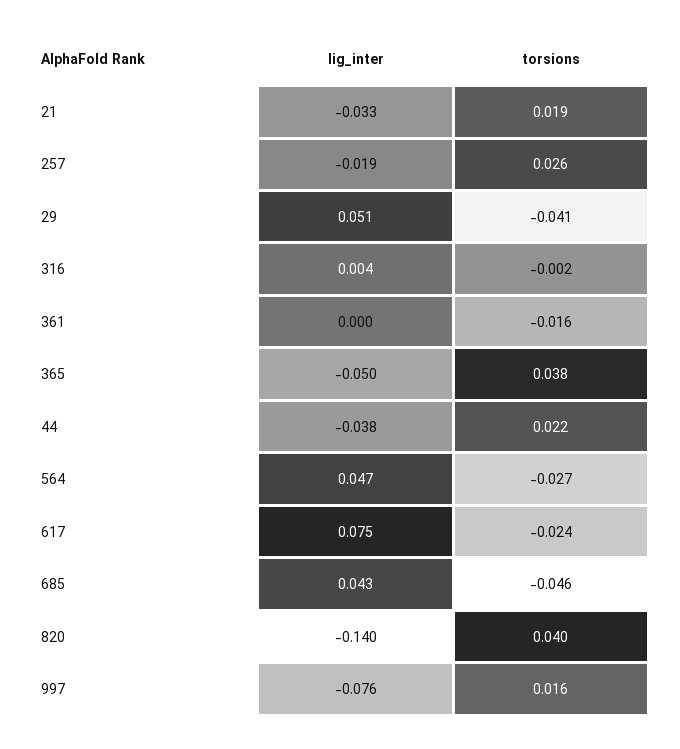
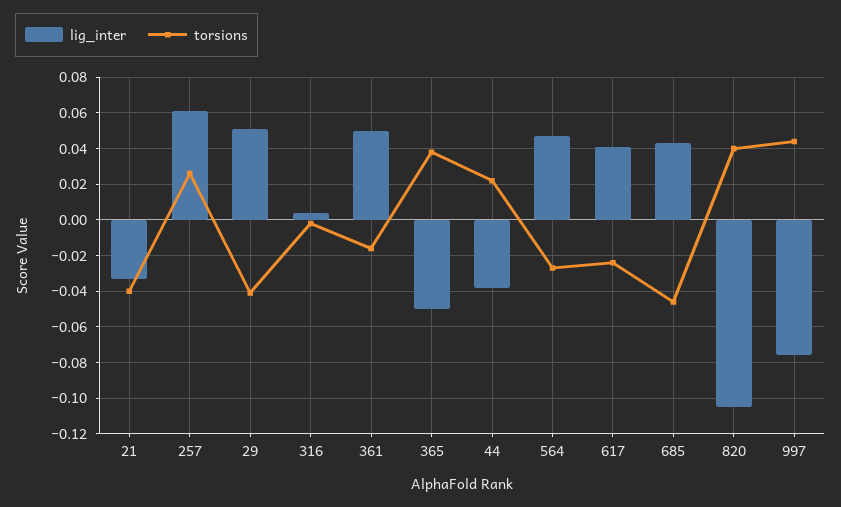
  {
    "lig_inter": {
      "21": -0.033,
-     "257": -0.019,
+     "257": 0.06,
      "29": 0.051,
      "316": 0.004,
-     "361": 0,
+     "361": 0.05,
      "365": -0.05,
      "44": -0.038,
      "564": 0.047,
-     "617": 0.075,
+     "617": 0.04,
      "685": 0.043,
-     "820": -0.14,
+     "820": -0.105,
      "997": -0.076
    },
    "torsions": {
-     "21": 0.019,
+     "21": -0.04,
      "257": 0.026,
      "29": -0.041,
      "316": -0.002,
      "361": -0.016,
      "365": 0.038,
      "44": 0.022,
      "564": -0.027,
      "617": -0.024,
      "685": -0.046,
      "820": 0.04,
-     "997": 0.016
+     "997": 0.045
    }
  }

